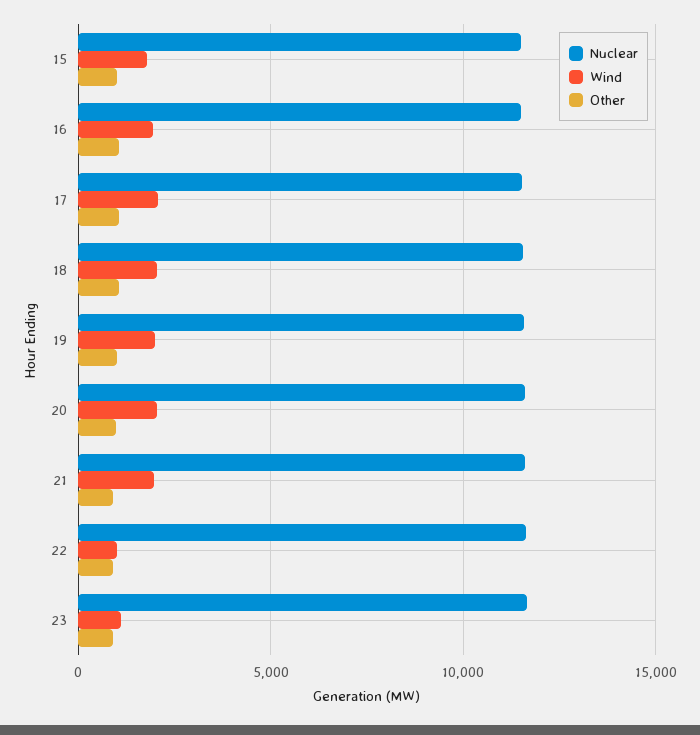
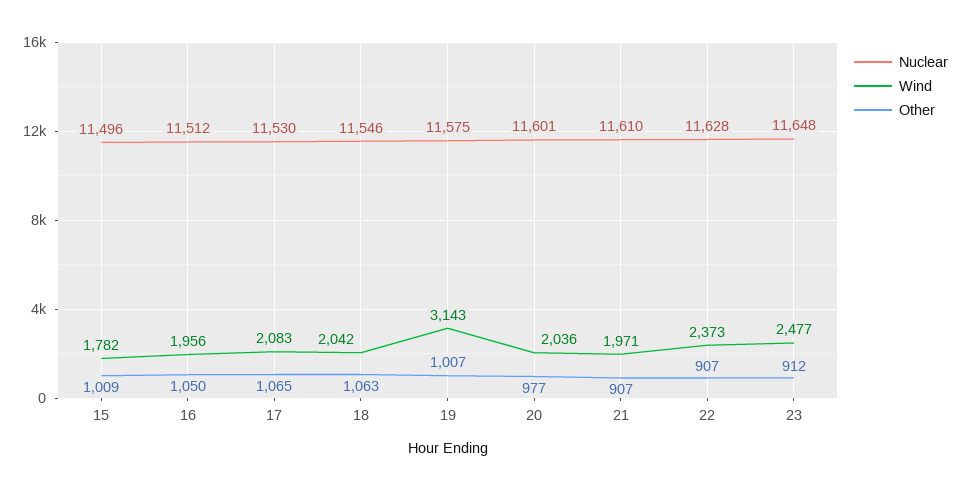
  {
    "Nuclear": {
      "15": 11496,
      "16": 11512,
      "17": 11530,
      "18": 11546,
      "19": 11575,
      "20": 11601,
      "21": 11610,
      "22": 11628,
      "23": 11648
    },
    "Wind": {
      "15": 1782,
      "16": 1956,
      "17": 2083,
      "18": 2042,
-     "19": 2000,
+     "19": 3143,
      "20": 2036,
      "21": 1971,
-     "22": 1000,
+     "22": 2373,
-     "23": 1000
+     "23": 2477
    },
    "Other": {
      "15": 1009,
      "16": 1050,
      "17": 1065,
      "18": 1063,
      "19": 1007,
      "20": 977,
      "21": 907,
      "22": 907,
      "23": 912
    }
  }

